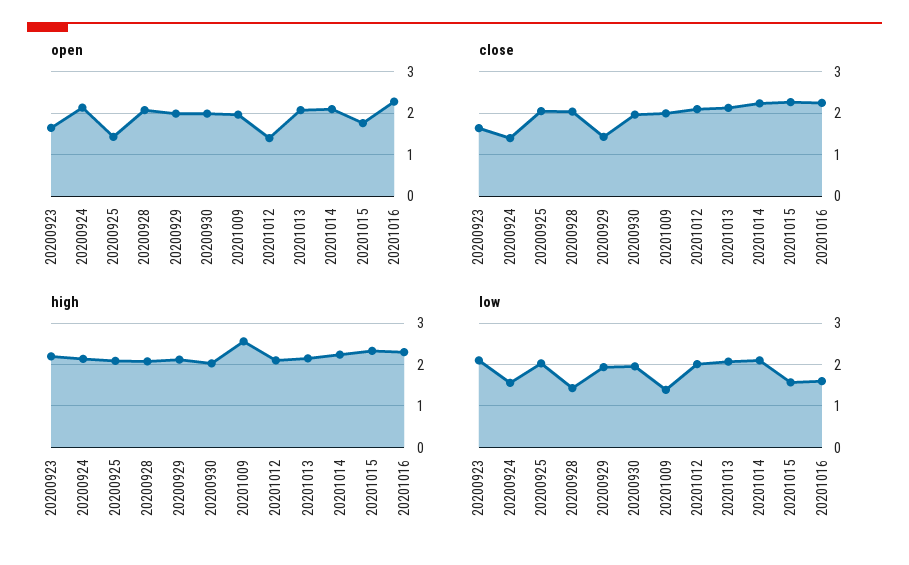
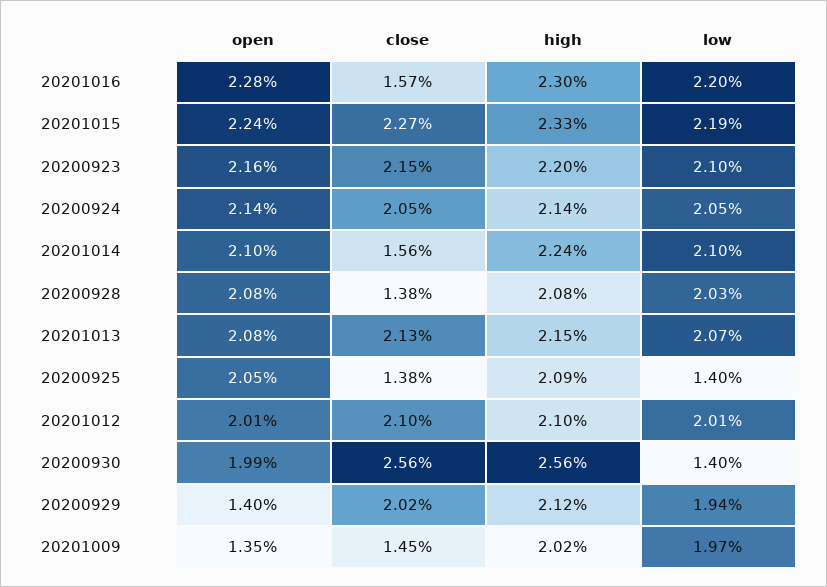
  {
    "open": {
-     "20200923": 1.6,
+     "20200923": 2.16,
      "20200924": 2.14,
-     "20200925": 1.4,
+     "20200925": 2.05,
      "20200928": 2.08,
-     "20200929": 2,
+     "20200929": 1.4,
      "20200930": 1.99,
-     "20201009": 2,
+     "20201009": 1.35,
-     "20201012": 1.4,
+     "20201012": 2.01,
      "20201013": 2.08,
      "20201014": 2.1,
-     "20201015": 1.8,
+     "20201015": 2.24,
      "20201016": 2.28
    },
    "close": {
-     "20200923": 1.6,
+     "20200923": 2.15,
-     "20200924": 1.4,
+     "20200924": 2.05,
-     "20200925": 2,
+     "20200925": 1.38,
-     "20200928": 2,
+     "20200928": 1.38,
-     "20200929": 1.4,
+     "20200929": 2.02,
-     "20200930": 2,
+     "20200930": 2.56,
-     "20201009": 2,
+     "20201009": 1.45,
      "20201012": 2.1,
      "20201013": 2.13,
-     "20201014": 2.2,
+     "20201014": 1.56,
      "20201015": 2.27,
-     "20201016": 2.2
+     "20201016": 1.57
    },
    "high": {
      "20200923": 2.2,
      "20200924": 2.14,
      "20200925": 2.09,
      "20200928": 2.08,
      "20200929": 2.12,
-     "20200930": 2,
+     "20200930": 2.56,
-     "20201009": 2.6,
+     "20201009": 2.02,
      "20201012": 2.1,
      "20201013": 2.15,
      "20201014": 2.24,
      "20201015": 2.33,
      "20201016": 2.3
    },
    "low": {
      "20200923": 2.1,
-     "20200924": 1.6,
+     "20200924": 2.05,
-     "20200925": 2,
+     "20200925": 1.4,
-     "20200928": 1.4,
+     "20200928": 2.03,
      "20200929": 1.94,
-     "20200930": 2,
+     "20200930": 1.4,
-     "20201009": 1.4,
+     "20201009": 1.97,
      "20201012": 2.01,
      "20201013": 2.07,
      "20201014": 2.1,
-     "20201015": 1.6,
+     "20201015": 2.19,
-     "20201016": 1.6
+     "20201016": 2.2
    }
  }

